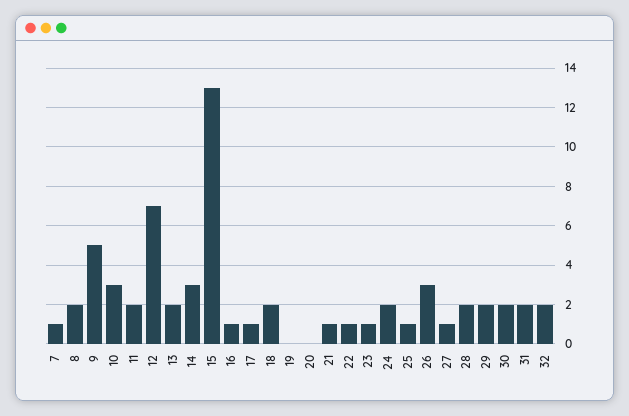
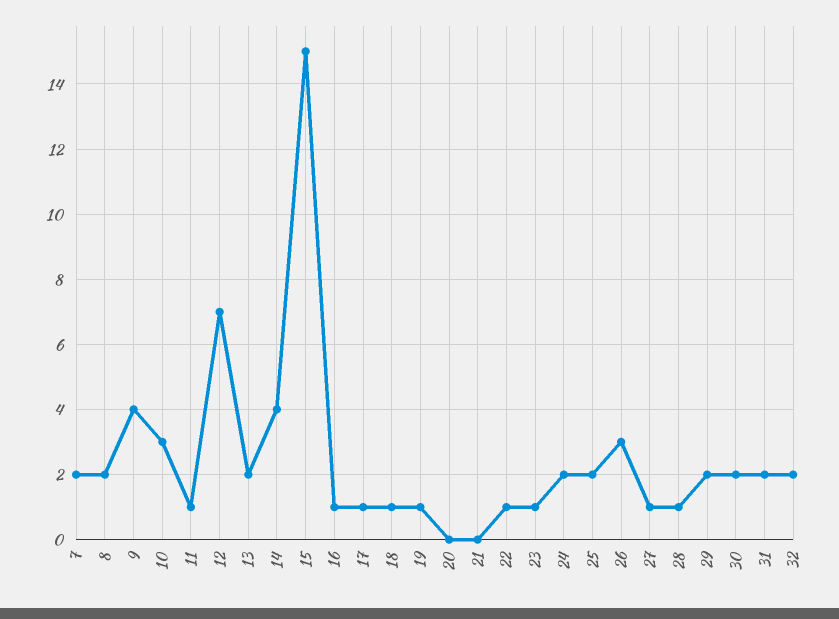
  {
-   "7": 1,
+   "7": 2,
    "8": 2,
-   "9": 5,
+   "9": 4,
    "10": 3,
-   "11": 2,
+   "11": 1,
    "12": 7,
    "13": 2,
-   "14": 3,
+   "14": 4,
-   "15": 13,
+   "15": 15,
    "16": 1,
    "17": 1,
-   "18": 2,
+   "18": 1,
-   "19": 0,
+   "19": 1,
    "20": 0,
-   "21": 1,
+   "21": 0,
    "22": 1,
    "23": 1,
    "24": 2,
-   "25": 1,
+   "25": 2,
    "26": 3,
    "27": 1,
-   "28": 2,
+   "28": 1,
    "29": 2,
    "30": 2,
    "31": 2,
    "32": 2
  }

